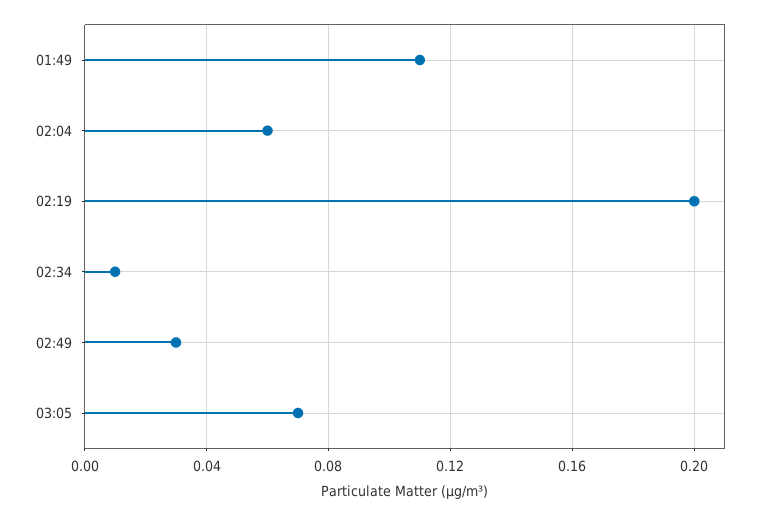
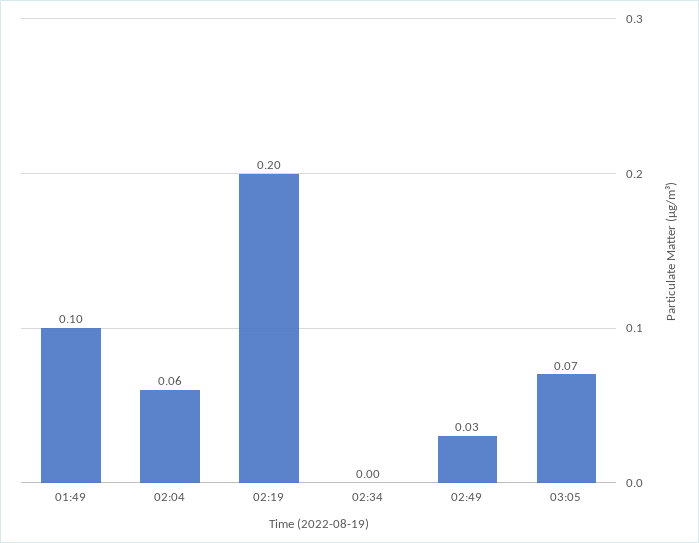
  {
-   "01:49": 0.11,
+   "01:49": 0.1,
    "02:04": 0.06,
    "02:19": 0.2,
-   "02:34": 0.01,
+   "02:34": 0,
    "02:49": 0.03,
    "03:05": 0.07
  }

